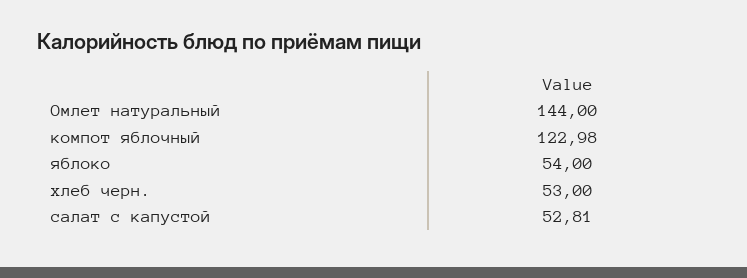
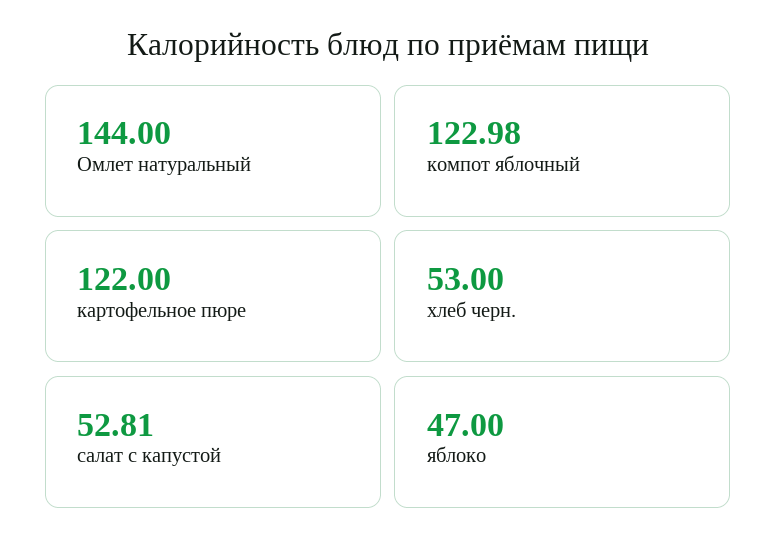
  {
    "Омлет натуральный": 144,
    "компот яблочный": 122.98,
-   "яблоко": 54,
+   "яблоко": 47,
    "хлеб черн.": 53,
-   "салат с капустой": 52.81
+   "салат с капустой": 52.81,
+   "картофельное пюре": 122
  }

